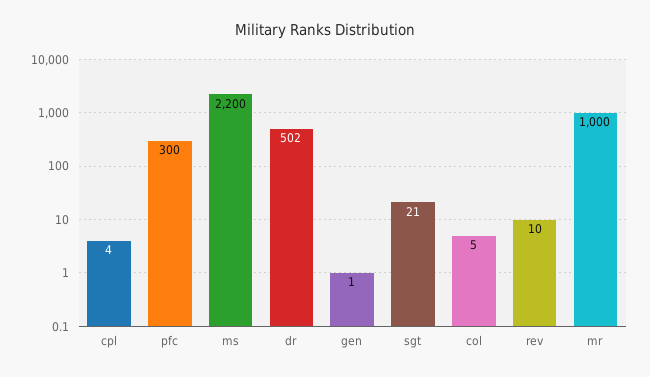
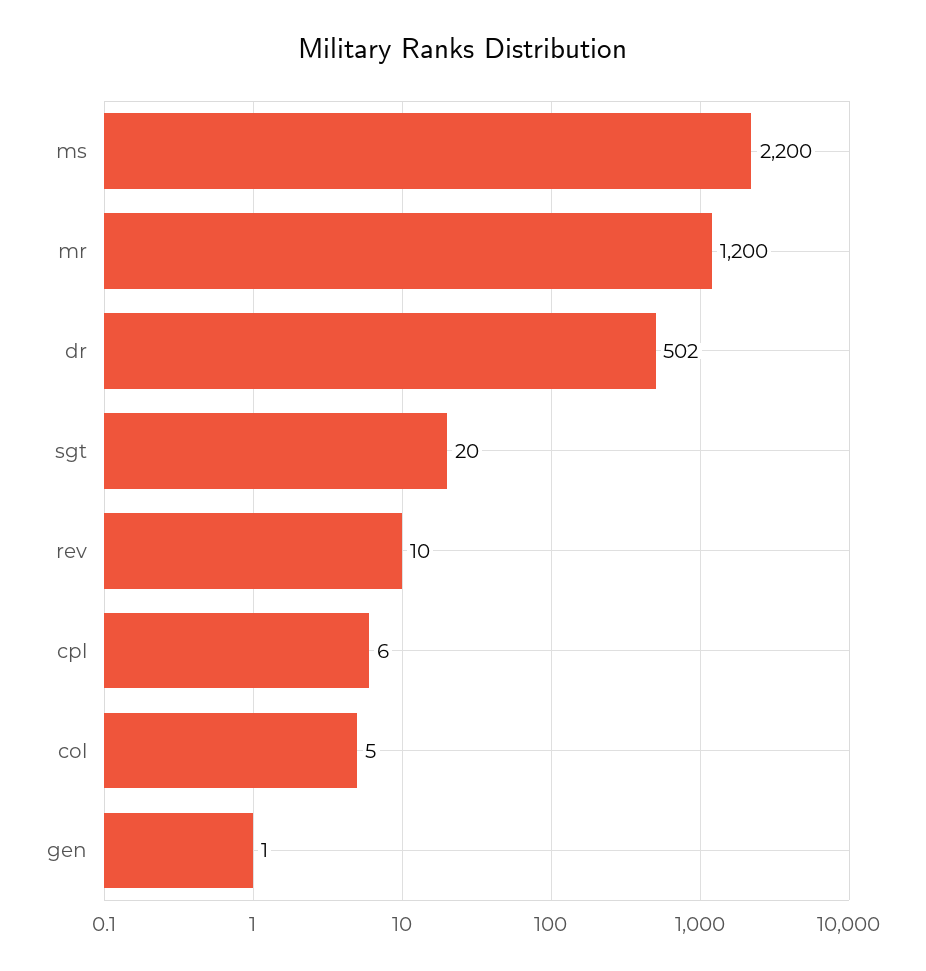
  {
-   "cpl": 4,
+   "cpl": 6,
-   "pfc": 300,
    "ms": 2200,
    "dr": 502,
    "gen": 1,
-   "sgt": 21,
+   "sgt": 20,
    "col": 5,
    "rev": 10,
-   "mr": 1000
+   "mr": 1200
  }

